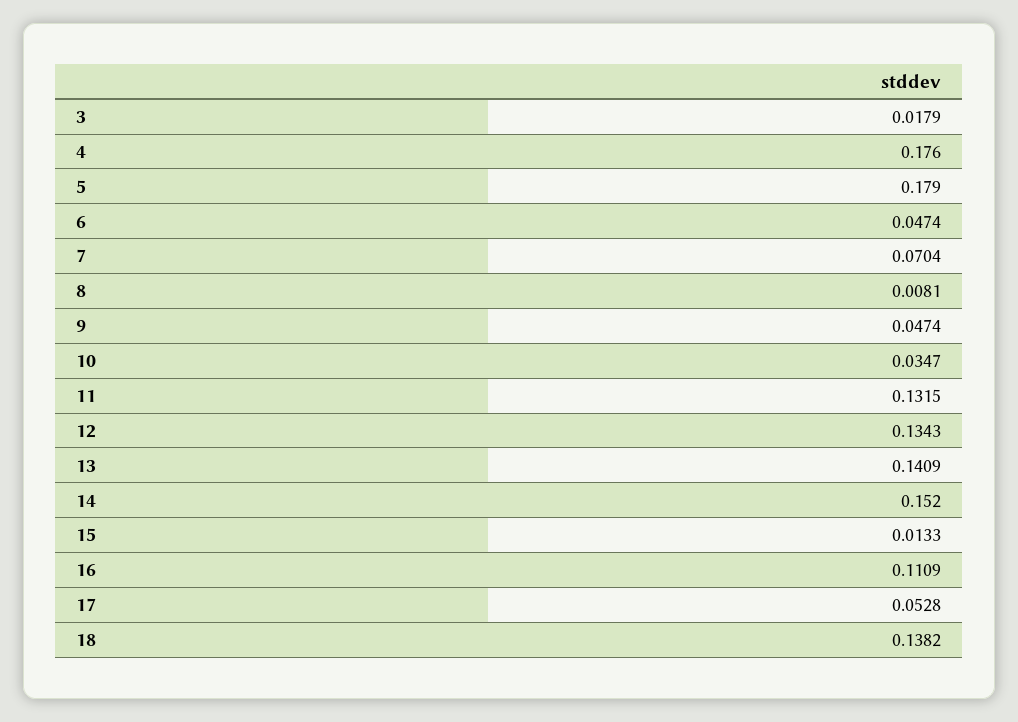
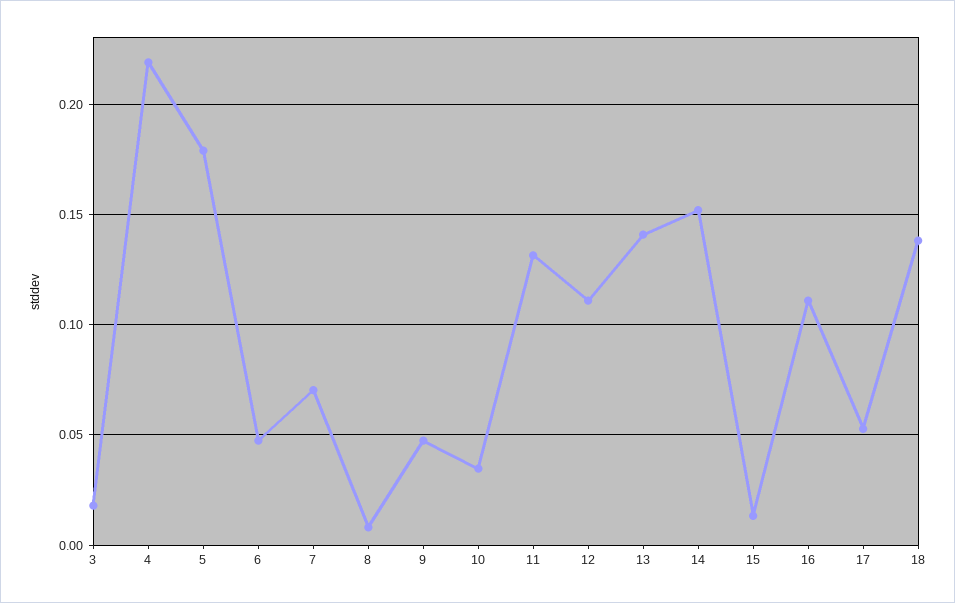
  {
    "3": 0.0179,
-   "4": 0.176,
+   "4": 0.22,
    "5": 0.179,
    "6": 0.0474,
    "7": 0.0704,
    "8": 0.0081,
    "9": 0.0474,
    "10": 0.0347,
    "11": 0.1315,
-   "12": 0.1343,
+   "12": 0.11,
    "13": 0.1409,
    "14": 0.152,
    "15": 0.0133,
    "16": 0.1109,
    "17": 0.0528,
    "18": 0.1382
  }

